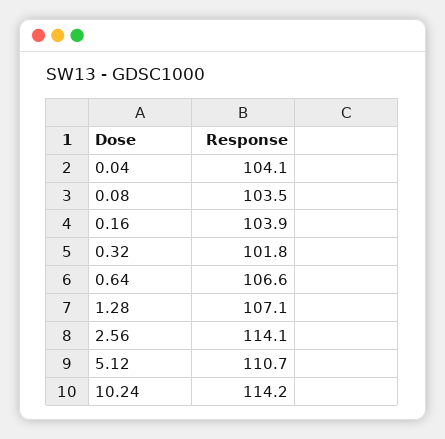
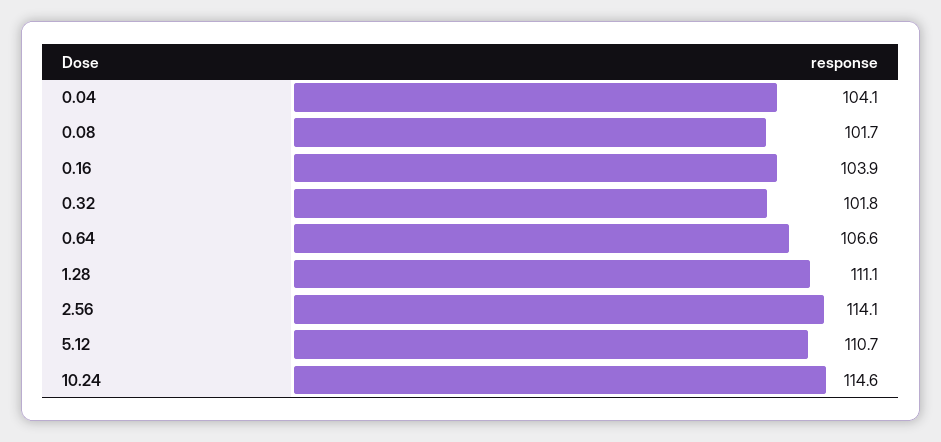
  {
    "0.04": 104.1,
-   "0.08": 103.5,
+   "0.08": 101.7,
    "0.16": 103.9,
    "0.32": 101.8,
    "0.64": 106.6,
-   "1.28": 107.1,
+   "1.28": 111.1,
    "2.56": 114.1,
    "5.12": 110.7,
-   "10.24": 114.2
+   "10.24": 114.6
  }

